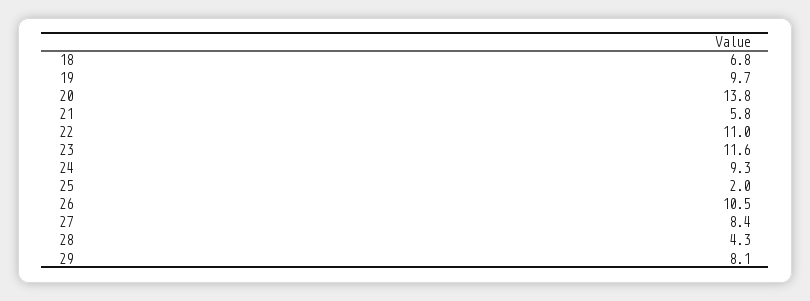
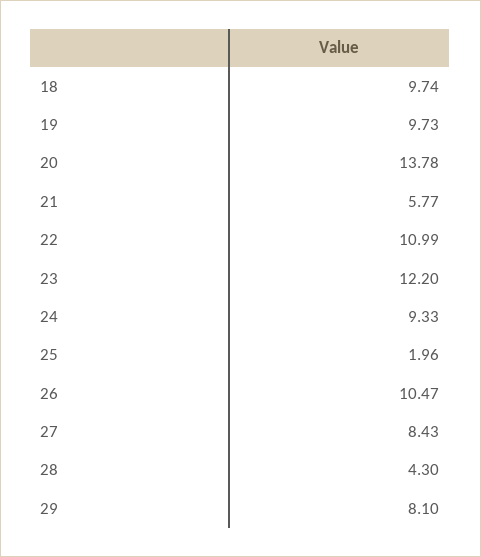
  {
-   "18": 6.8,
+   "18": 9.74,
    "19": 9.73,
    "20": 13.78,
    "21": 5.77,
    "22": 10.99,
-   "23": 11.6,
+   "23": 12.2,
    "24": 9.33,
    "25": 1.96,
    "26": 10.47,
    "27": 8.43,
    "28": 4.3,
    "29": 8.1
  }

